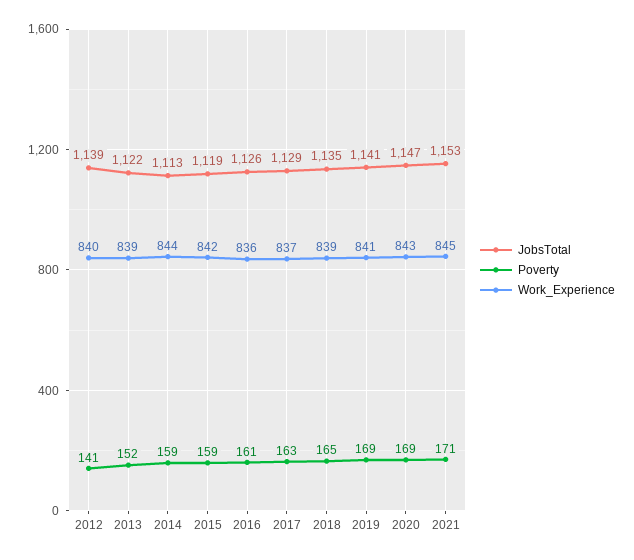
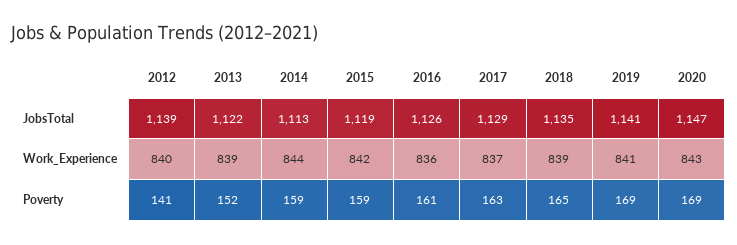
  {
    "JobsTotal": {
      "2012": 1139,
      "2013": 1122,
      "2014": 1113,
      "2015": 1119,
      "2016": 1126,
      "2017": 1129,
      "2018": 1135,
      "2019": 1141,
-     "2020": 1147,
+     "2020": 1147
-     "2021": 1153
    },
    "Poverty": {
      "2012": 141,
      "2013": 152,
      "2014": 159,
      "2015": 159,
      "2016": 161,
      "2017": 163,
      "2018": 165,
      "2019": 169,
-     "2020": 169,
+     "2020": 169
-     "2021": 171
    },
    "Work_Experience": {
      "2012": 840,
      "2013": 839,
      "2014": 844,
      "2015": 842,
      "2016": 836,
      "2017": 837,
      "2018": 839,
      "2019": 841,
-     "2020": 843,
+     "2020": 843
-     "2021": 845
    }
  }

